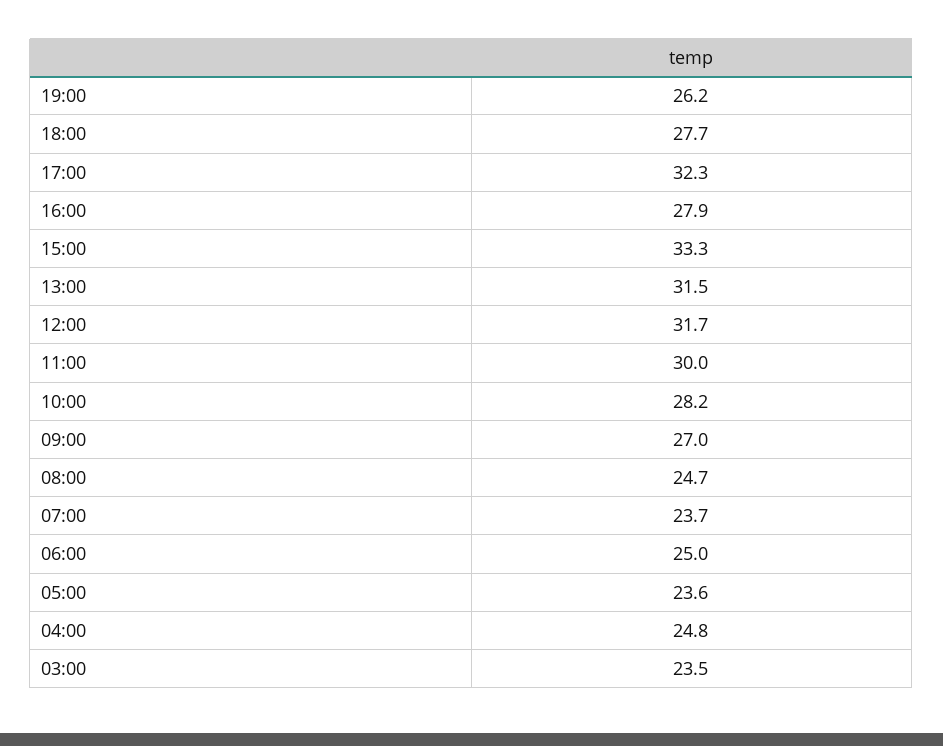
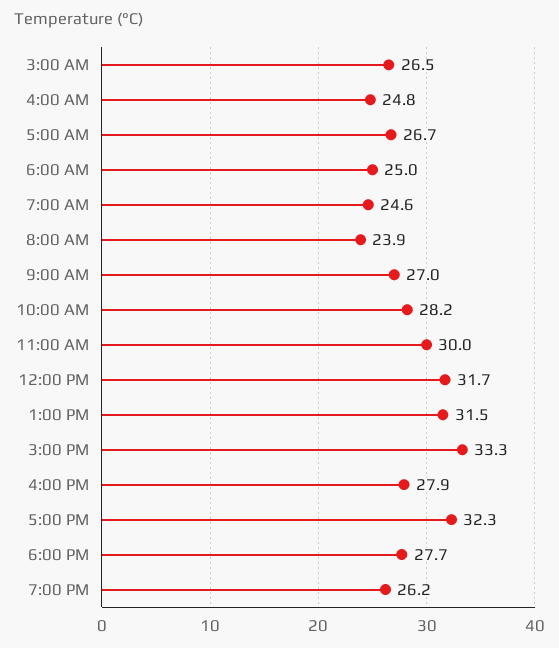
  {
    "19:00": 26.2,
    "18:00": 27.7,
    "17:00": 32.3,
    "16:00": 27.9,
    "15:00": 33.3,
    "13:00": 31.5,
    "12:00": 31.7,
    "11:00": 30,
    "10:00": 28.2,
    "09:00": 27,
-   "08:00": 24.7,
+   "08:00": 23.9,
-   "07:00": 23.7,
+   "07:00": 24.6,
    "06:00": 25,
-   "05:00": 23.6,
+   "05:00": 26.7,
    "04:00": 24.8,
-   "03:00": 23.5
+   "03:00": 26.5
  }

